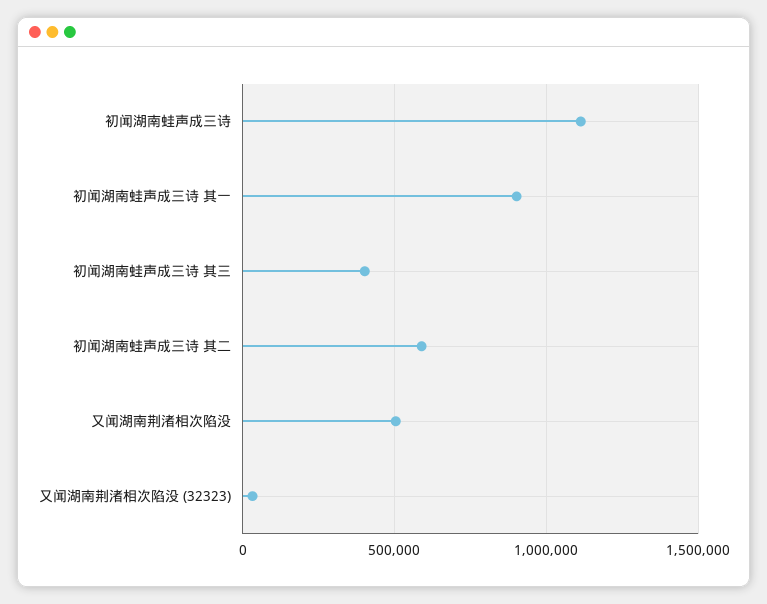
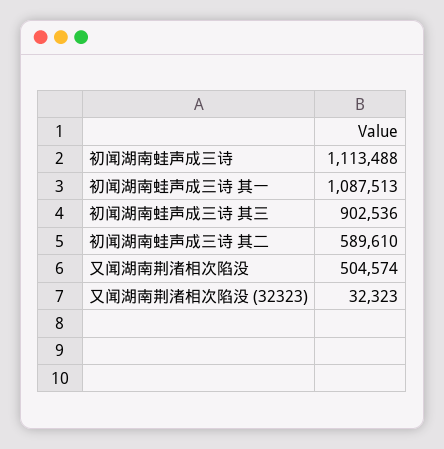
  {
    "初闻湖南蛙声成三诗": 1113488,
-   "初闻湖南蛙声成三诗 其一": 900000,
+   "初闻湖南蛙声成三诗 其一": 1087513,
-   "初闻湖南蛙声成三诗 其三": 400000,
+   "初闻湖南蛙声成三诗 其三": 902536,
    "初闻湖南蛙声成三诗 其二": 589610,
    "又闻湖南荆渚相次陷没": 504574,
    "又闻湖南荆渚相次陷没 (32323)": 32323
  }

